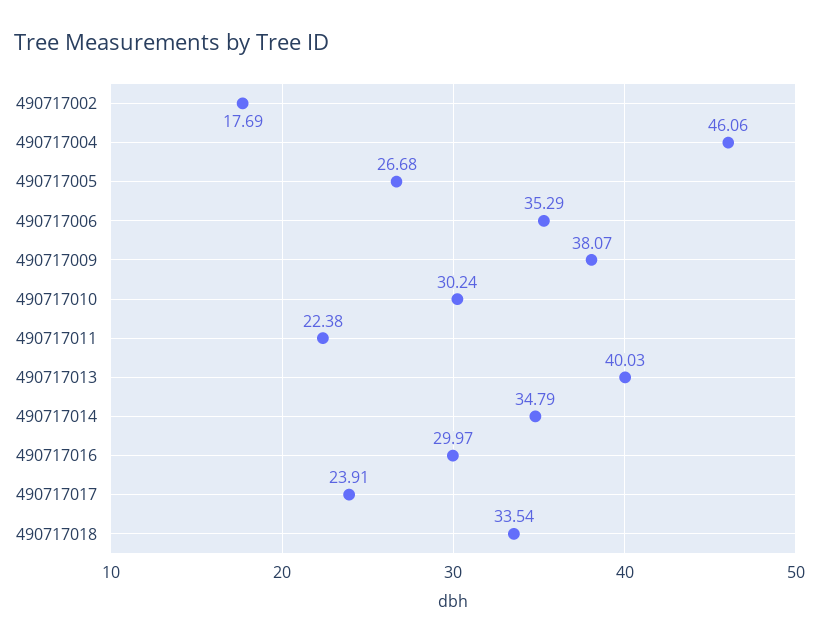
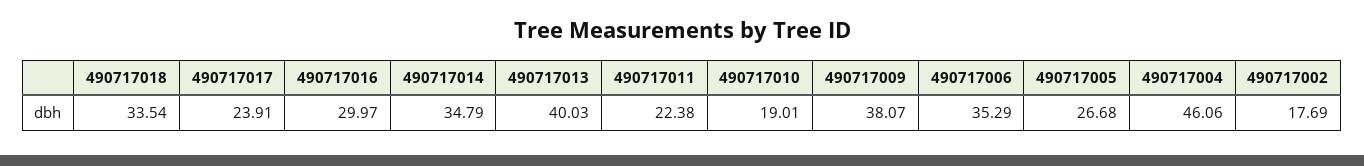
  {
    "490717002": 17.69,
    "490717004": 46.06,
    "490717005": 26.68,
    "490717006": 35.29,
    "490717009": 38.07,
-   "490717010": 30.24,
+   "490717010": 19.01,
    "490717011": 22.38,
    "490717013": 40.03,
    "490717014": 34.79,
    "490717016": 29.97,
    "490717017": 23.91,
    "490717018": 33.54
  }

